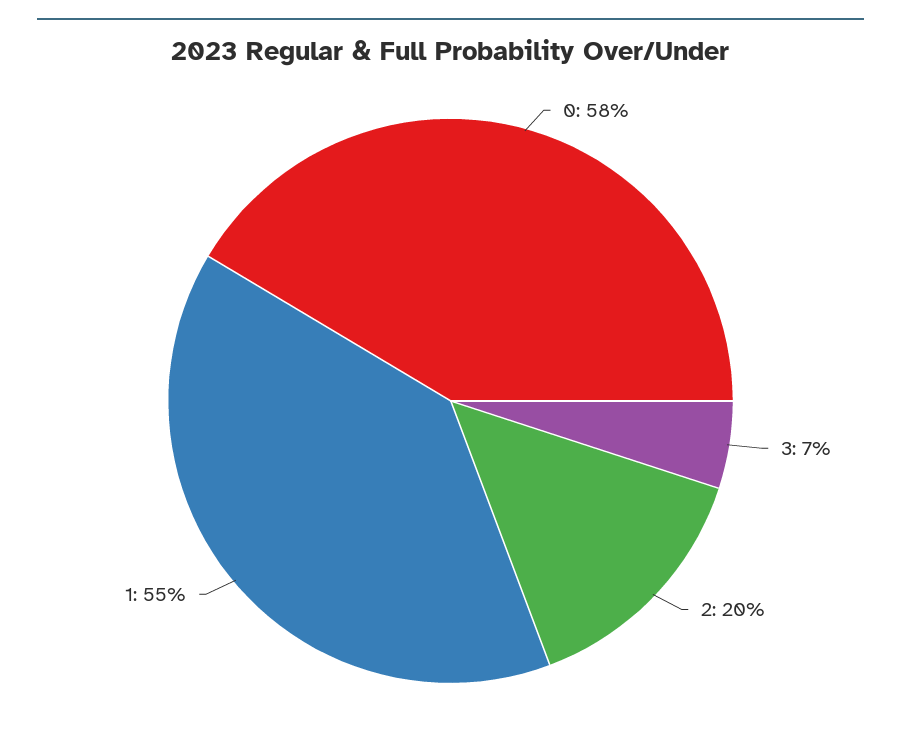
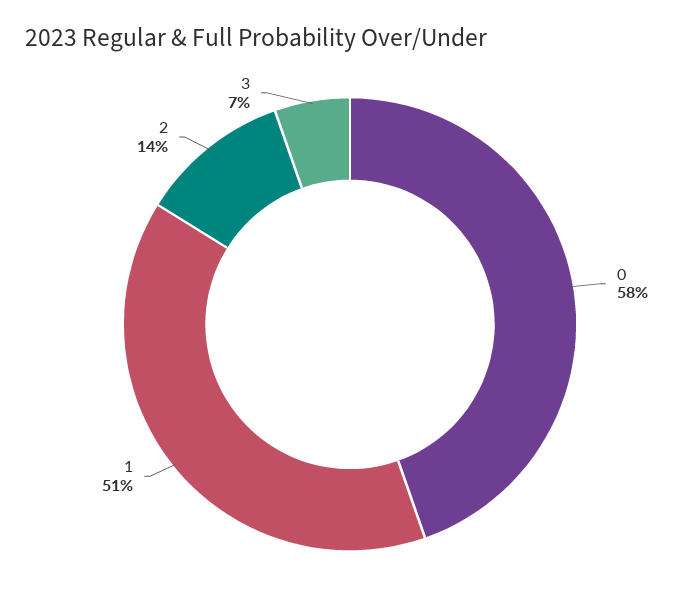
  {
    "0": 58,
    "3": 7,
-   "2": 20,
+   "2": 14,
-   "1": 55
+   "1": 51
  }

